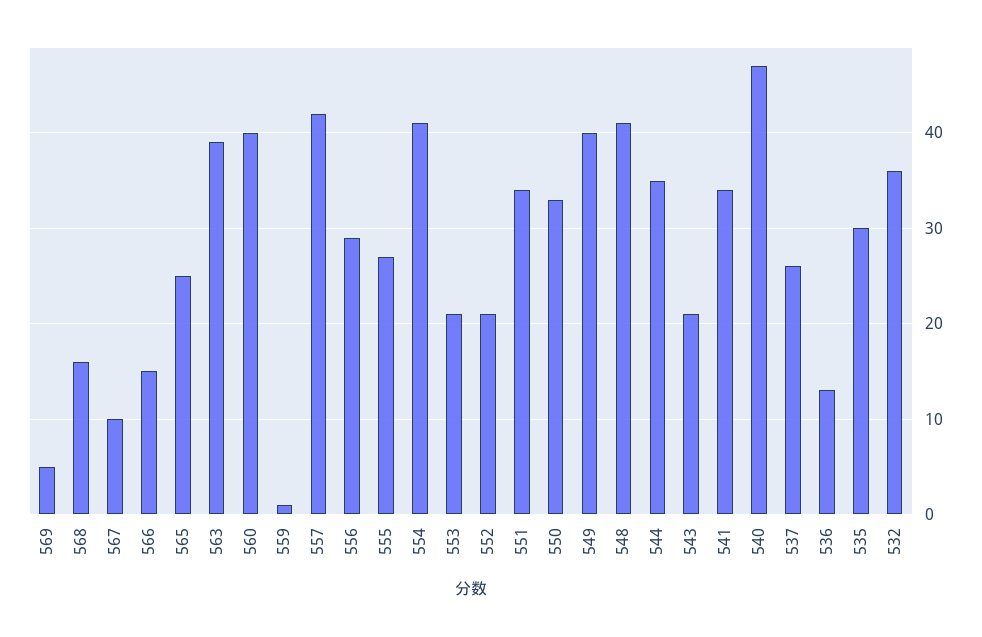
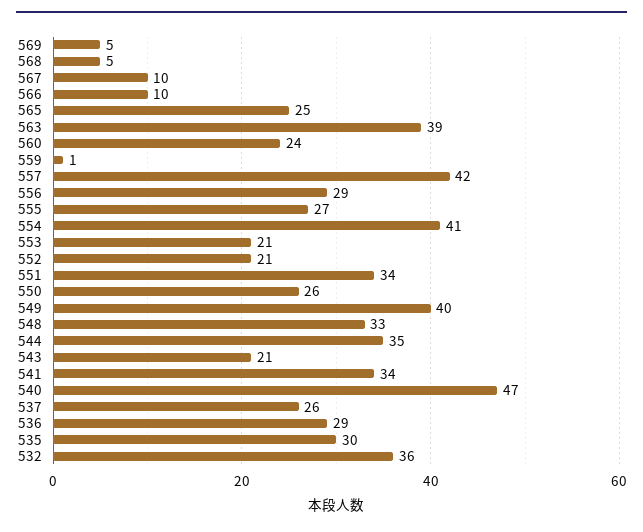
  {
    "569": 5,
-   "568": 16,
+   "568": 5,
    "567": 10,
-   "566": 15,
+   "566": 10,
    "565": 25,
    "563": 39,
-   "560": 40,
+   "560": 24,
    "559": 1,
    "557": 42,
    "556": 29,
    "555": 27,
    "554": 41,
    "553": 21,
    "552": 21,
    "551": 34,
-   "550": 33,
+   "550": 26,
    "549": 40,
-   "548": 41,
+   "548": 33,
    "544": 35,
    "543": 21,
    "541": 34,
    "540": 47,
    "537": 26,
-   "536": 13,
+   "536": 29,
    "535": 30,
    "532": 36
  }

